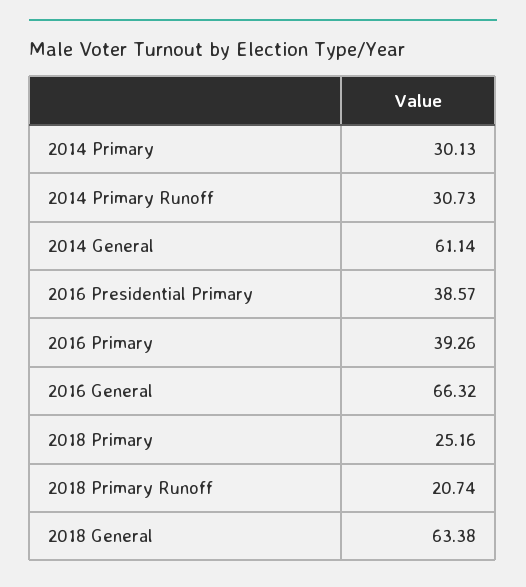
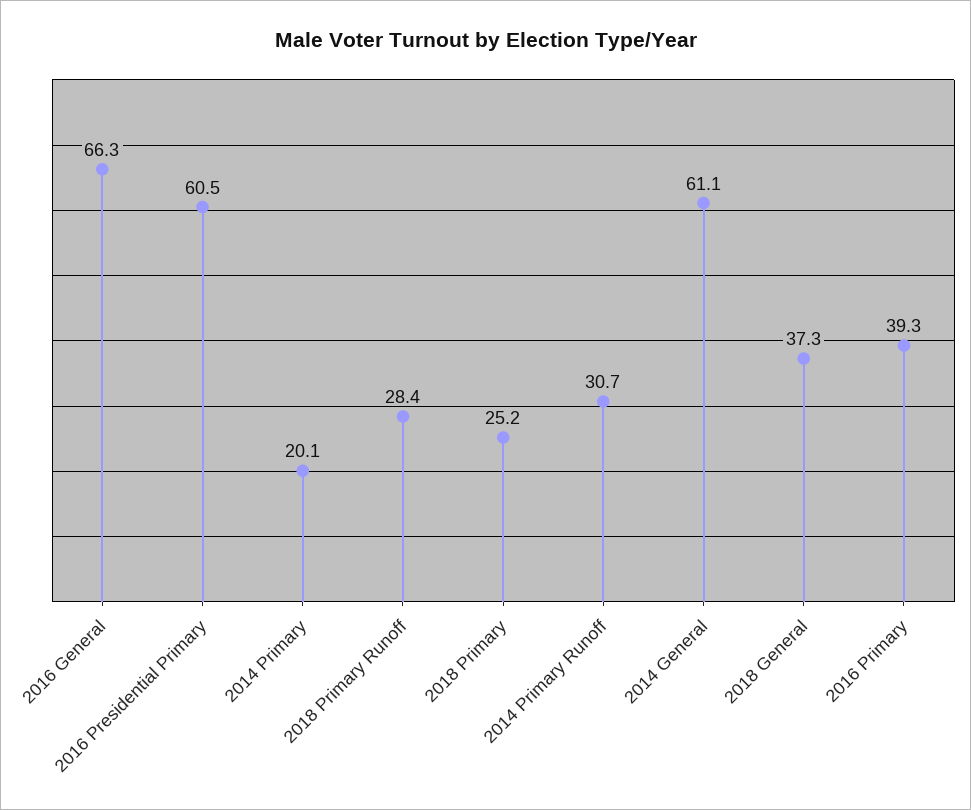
  {
-   "2014 Primary": 30.13,
+   "2014 Primary": 20.1,
    "2014 Primary Runoff": 30.73,
    "2014 General": 61.14,
-   "2016 Presidential Primary": 38.57,
+   "2016 Presidential Primary": 60.5,
    "2016 Primary": 39.26,
    "2016 General": 66.32,
    "2018 Primary": 25.16,
-   "2018 Primary Runoff": 20.74,
+   "2018 Primary Runoff": 28.4,
-   "2018 General": 63.38
+   "2018 General": 37.3
  }

